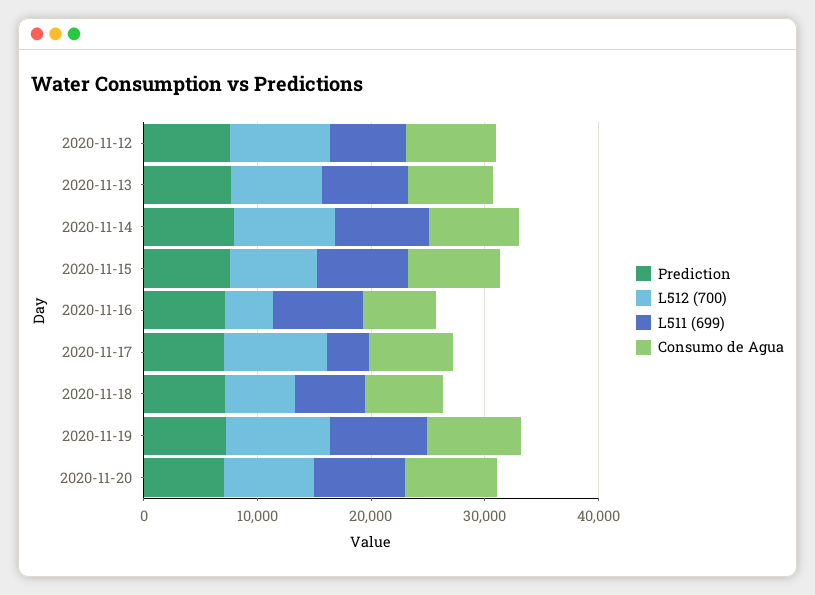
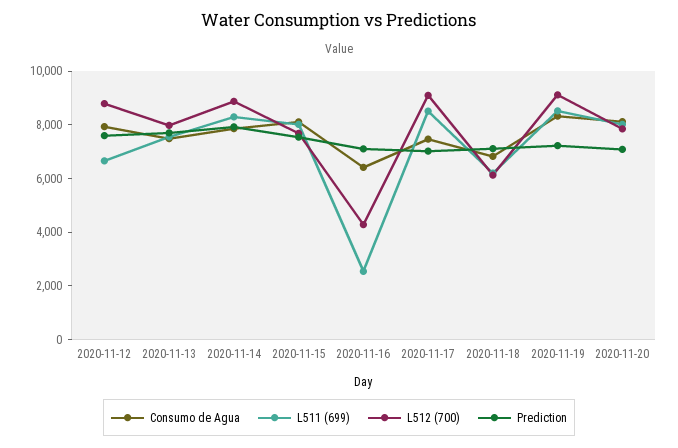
  {
    "Prediction": {
      "2020-11-12": 7500,
      "2020-11-13": 7500,
      "2020-11-14": 8000,
      "2020-11-15": 7500,
      "2020-11-16": 7000,
      "2020-11-17": 7000,
      "2020-11-18": 7000,
      "2020-11-19": 7000,
      "2020-11-20": 7000
    },
    "L512 (700)": {
      "2020-11-12": 9000,
      "2020-11-13": 8000,
      "2020-11-14": 9000,
      "2020-11-15": 7500,
      "2020-11-16": 4500,
      "2020-11-17": 9000,
      "2020-11-18": 6000,
      "2020-11-19": 9000,
      "2020-11-20": 8000
    },
    "L511 (699)": {
      "2020-11-12": 6500,
      "2020-11-13": 7500,
      "2020-11-14": 8500,
      "2020-11-15": 8000,
-     "2020-11-16": 8000,
+     "2020-11-16": 2500,
-     "2020-11-17": 4000,
+     "2020-11-17": 8500,
      "2020-11-18": 6000,
      "2020-11-19": 8500,
      "2020-11-20": 8000
    },
    "Consumo de Agua": {
      "2020-11-12": 8000,
      "2020-11-13": 7500,
      "2020-11-14": 8000,
      "2020-11-15": 8000,
      "2020-11-16": 6500,
      "2020-11-17": 7500,
      "2020-11-18": 7000,
      "2020-11-19": 8500,
      "2020-11-20": 8000
    }
  }

